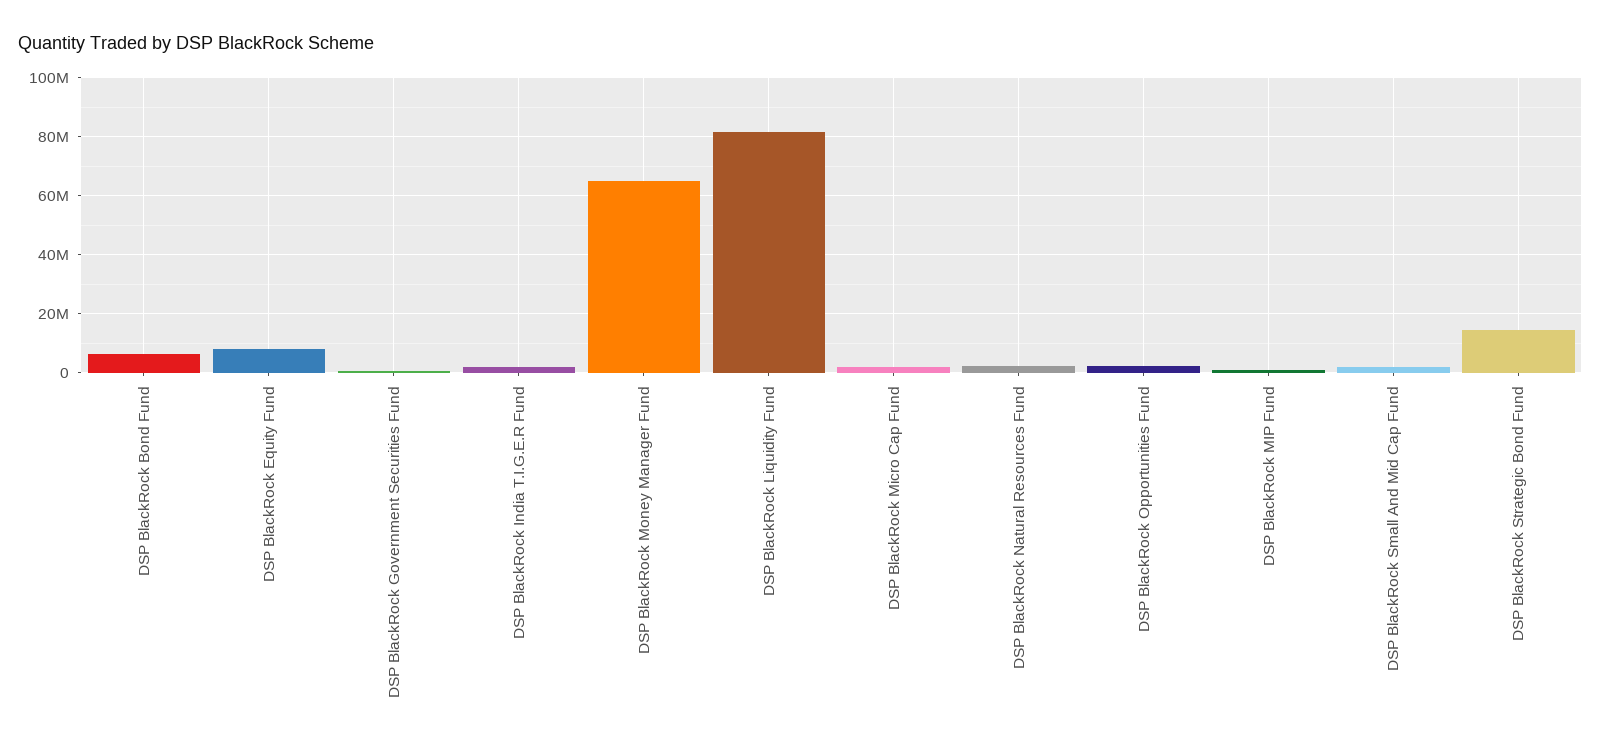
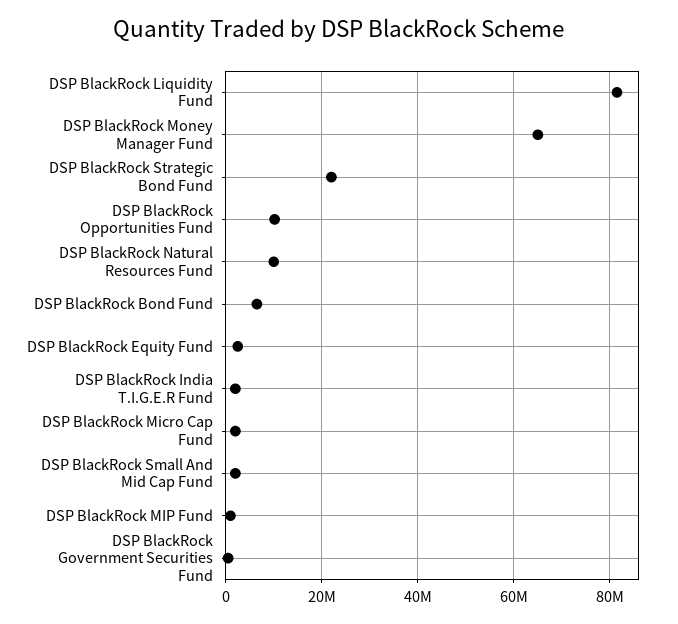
  {
    "DSP BlackRock Bond Fund": 6000000,
-   "DSP BlackRock Equity Fund": 7500000,
+   "DSP BlackRock Equity Fund": 2000000,
    "DSP BlackRock Government Securities Fund": 0,
    "DSP BlackRock India T.I.G.E.R Fund": 2000000,
    "DSP BlackRock Money Manager Fund": 66000000,
    "DSP BlackRock Liquidity Fund": 82000000,
    "DSP BlackRock Micro Cap Fund": 2000000,
-   "DSP BlackRock Natural Resources Fund": 2500000,
+   "DSP BlackRock Natural Resources Fund": 10000000,
-   "DSP BlackRock Opportunities Fund": 2500000,
+   "DSP BlackRock Opportunities Fund": 10000000,
    "DSP BlackRock MIP Fund": 2000000,
    "DSP BlackRock Small And Mid Cap Fund": 2000000,
-   "DSP BlackRock Strategic Bond Fund": 15000000
+   "DSP BlackRock Strategic Bond Fund": 22000000
  }

